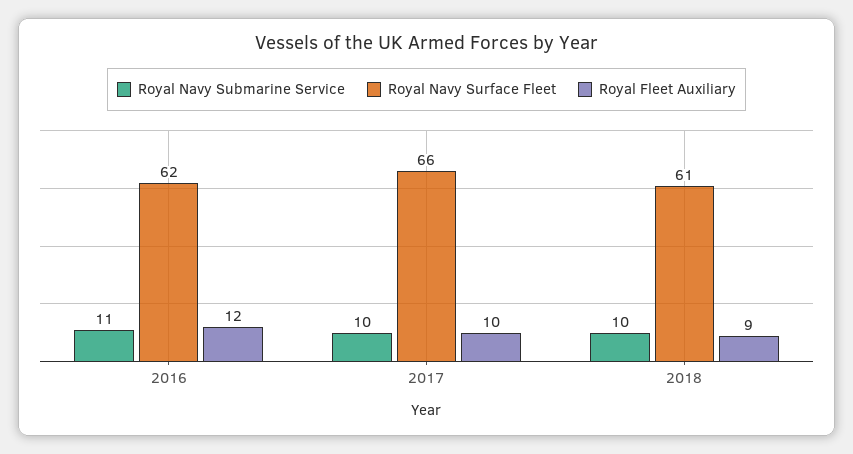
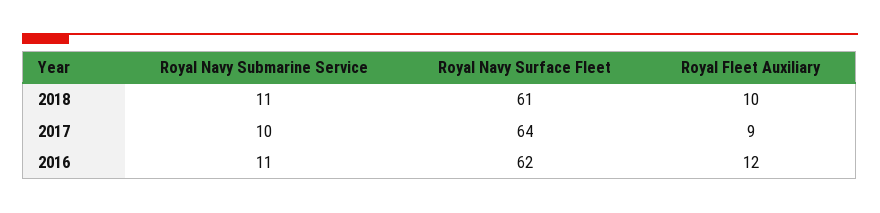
  {
    "Royal Navy Submarine Service": {
      "2016": 11,
      "2017": 10,
-     "2018": 10
+     "2018": 11
    },
    "Royal Navy Surface Fleet": {
      "2016": 62,
-     "2017": 66,
+     "2017": 64,
      "2018": 61
    },
    "Royal Fleet Auxiliary": {
      "2016": 12,
-     "2017": 10,
+     "2017": 9,
-     "2018": 9
+     "2018": 10
    }
  }

